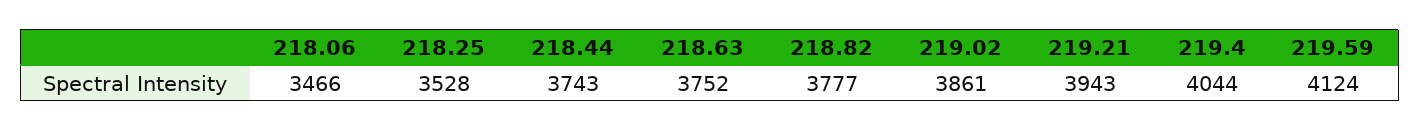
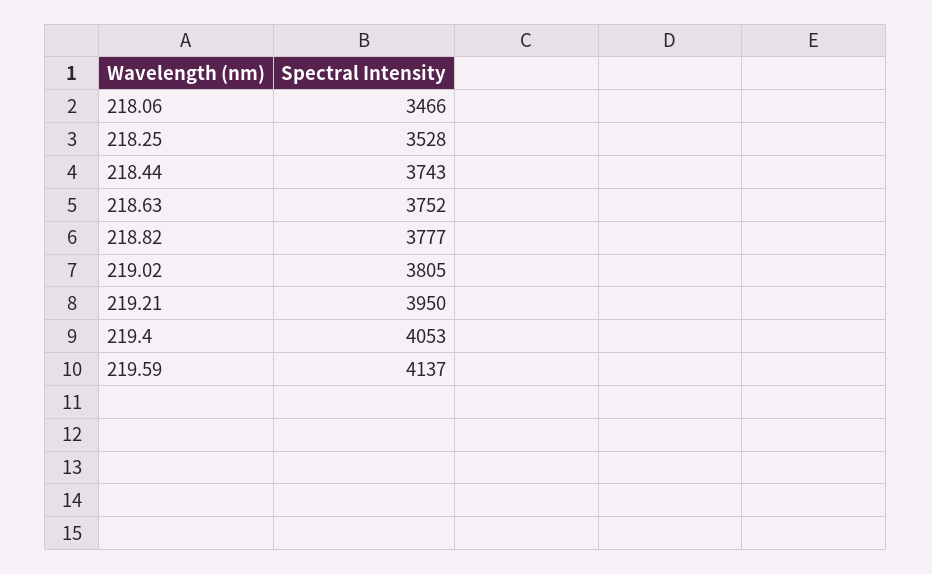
  {
    "218.06": 3466,
    "218.25": 3528,
    "218.44": 3743,
    "218.63": 3752,
    "218.82": 3777,
-   "219.02": 3861,
+   "219.02": 3805,
-   "219.21": 3943,
+   "219.21": 3950,
-   "219.4": 4044,
+   "219.4": 4053,
-   "219.59": 4124
+   "219.59": 4137
  }

